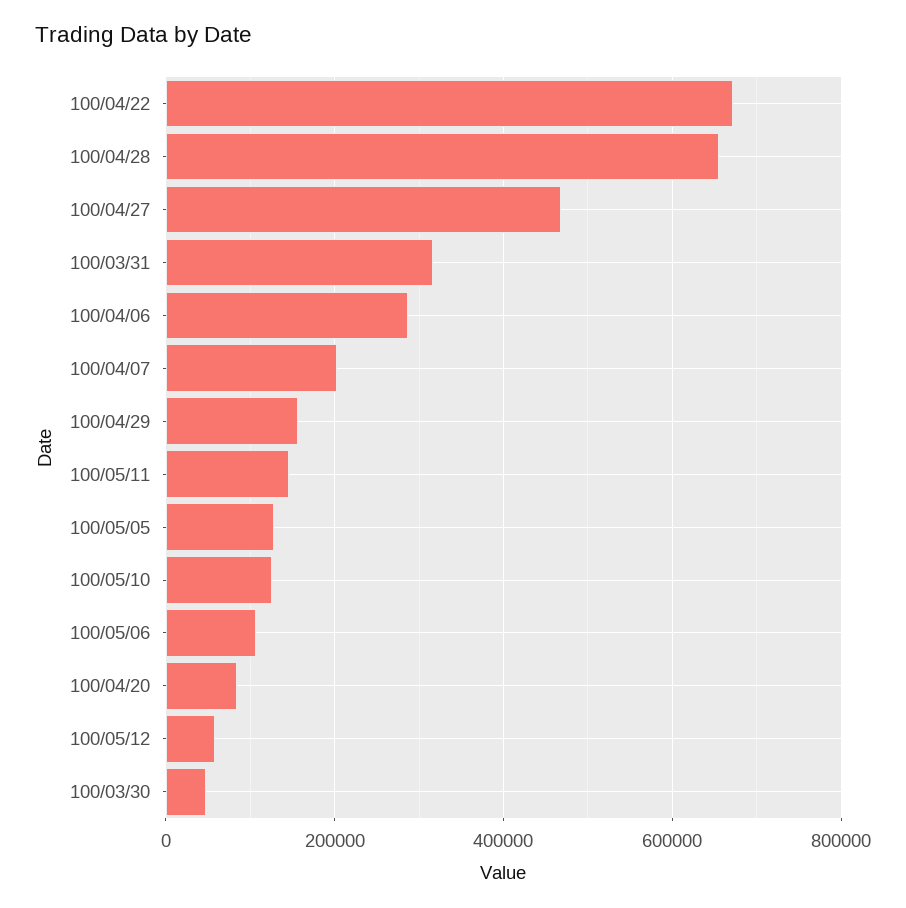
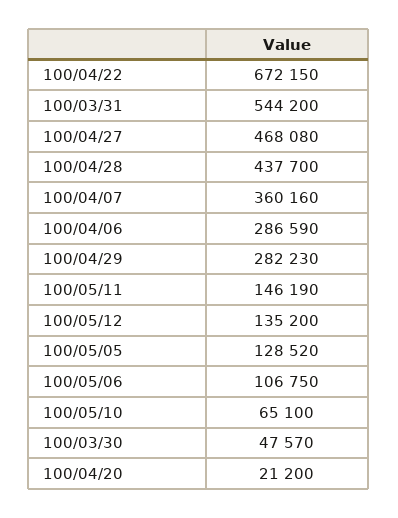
  {
    "100/04/22": 672150,
-   "100/04/28": 660000,
+   "100/04/28": 437700,
    "100/04/27": 468080,
-   "100/03/31": 320000,
+   "100/03/31": 544200,
    "100/04/06": 286590,
-   "100/04/07": 200000,
+   "100/04/07": 360160,
-   "100/04/29": 160000,
+   "100/04/29": 282230,
    "100/05/11": 146190,
    "100/05/05": 128520,
-   "100/05/10": 120000,
+   "100/05/10": 65100,
    "100/05/06": 106750,
-   "100/04/20": 80000,
+   "100/04/20": 21200,
-   "100/05/12": 60000,
+   "100/05/12": 135200,
    "100/03/30": 47570
  }

